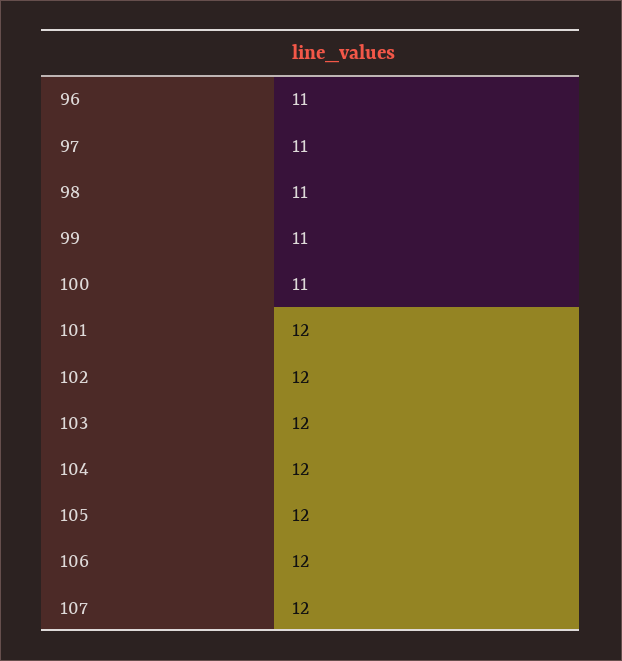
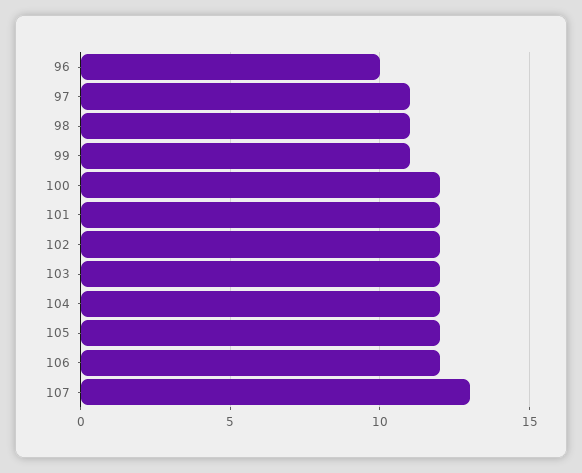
  {
-   "96": 11,
+   "96": 10,
    "97": 11,
    "98": 11,
    "99": 11,
-   "100": 11,
+   "100": 12,
    "101": 12,
    "102": 12,
    "103": 12,
    "104": 12,
    "105": 12,
    "106": 12,
-   "107": 12
+   "107": 13
  }

